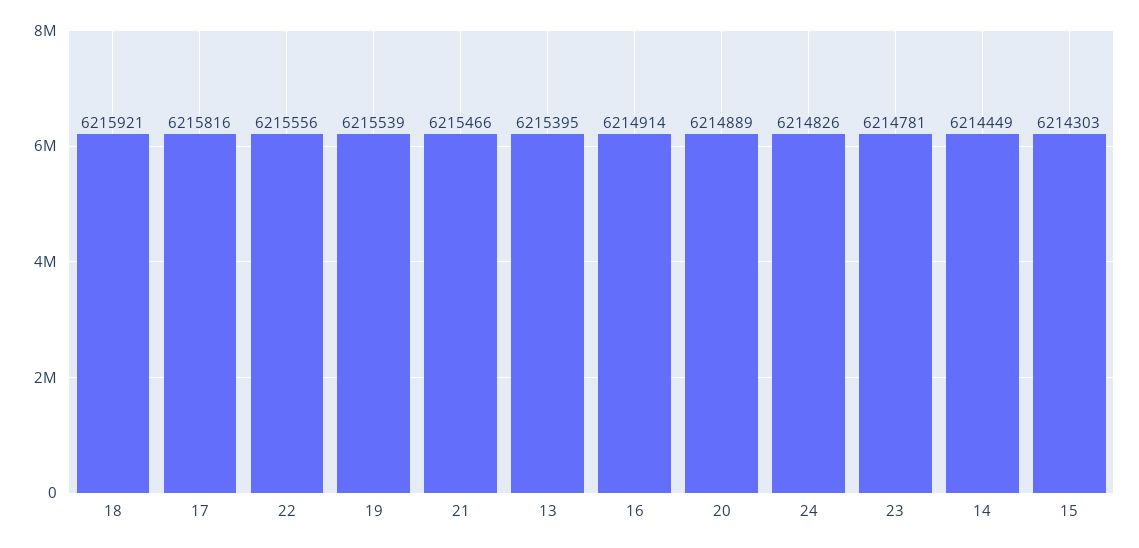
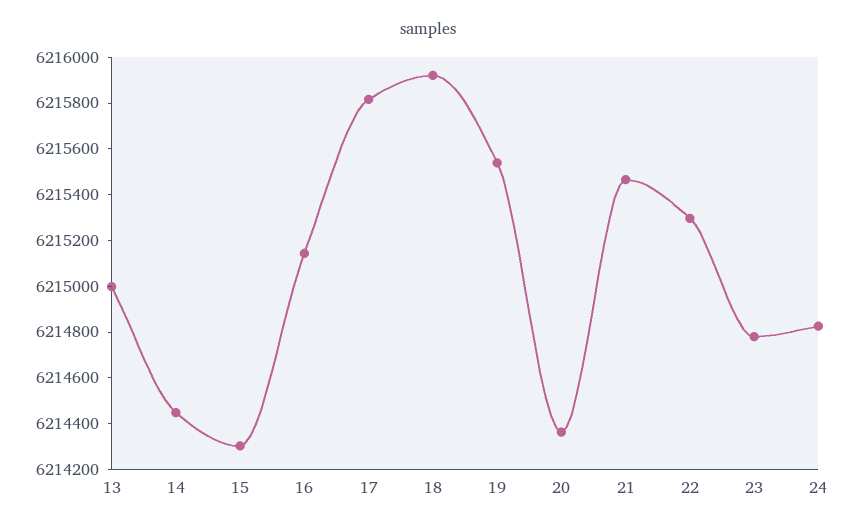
  {
    "18": 6215921,
    "17": 6215816,
-   "22": 6215556,
+   "22": 6215300,
    "19": 6215539,
    "21": 6215466,
-   "13": 6215395,
+   "13": 6215000,
-   "16": 6214914,
+   "16": 6215150,
-   "20": 6214889,
+   "20": 6214350,
    "24": 6214826,
    "23": 6214781,
    "14": 6214449,
    "15": 6214303
  }

